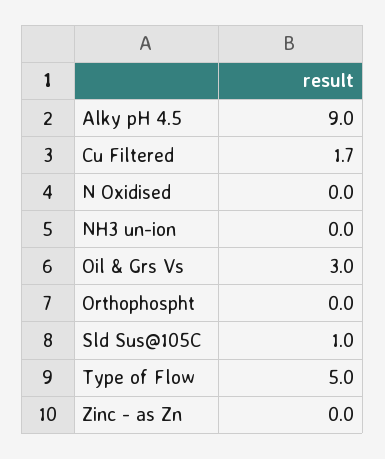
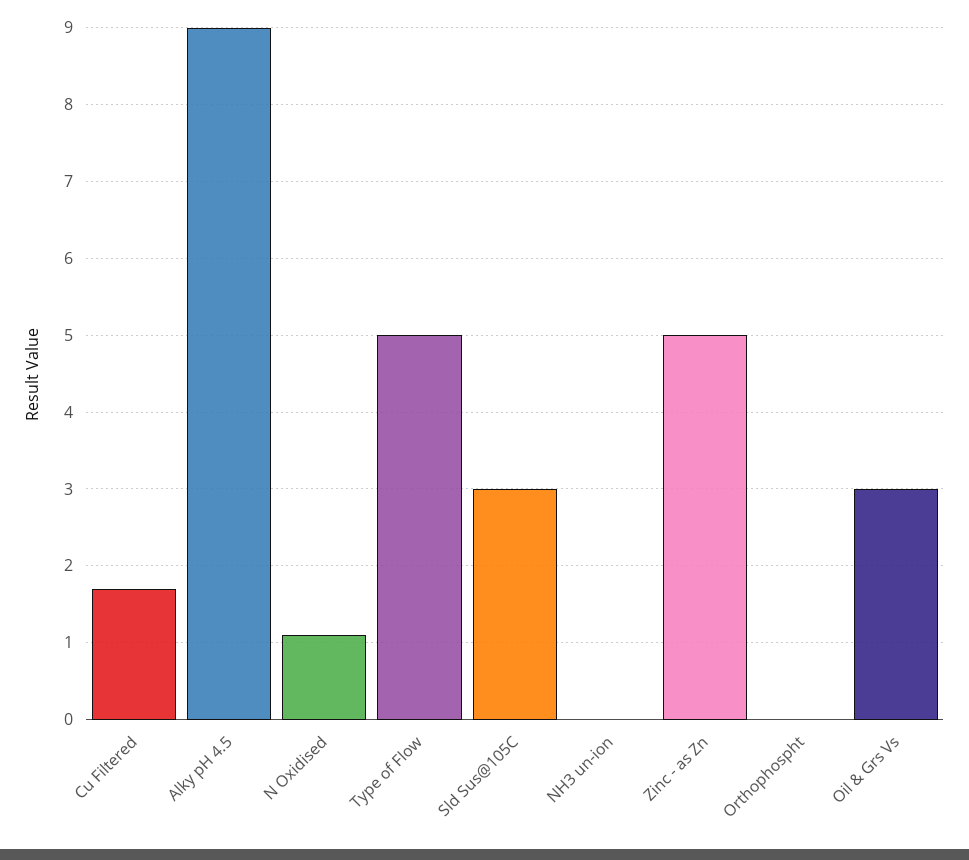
  {
    "Alky pH 4.5": 9,
    "Cu Filtered": 1.7,
-   "N Oxidised": 0,
+   "N Oxidised": 1.1,
    "NH3 un-ion": 0,
    "Oil & Grs Vs": 3,
    "Orthophospht": 0,
-   "Sld Sus@105C": 1,
+   "Sld Sus@105C": 3,
    "Type of Flow": 5,
-   "Zinc - as Zn": 0
+   "Zinc - as Zn": 5
  }

